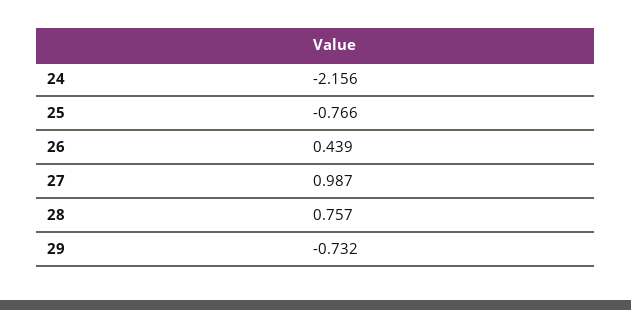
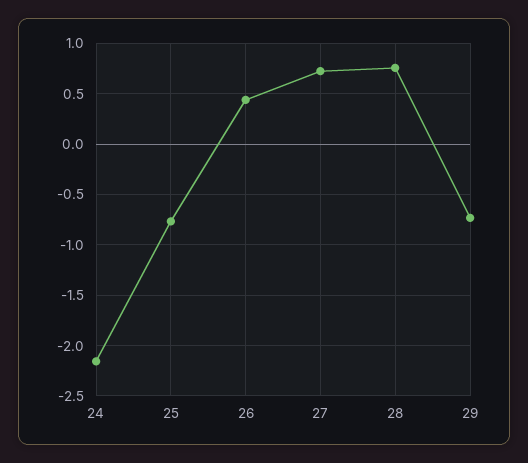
  {
    "24": -2.156,
    "25": -0.766,
    "26": 0.439,
-   "27": 0.987,
+   "27": 0.7,
    "28": 0.757,
    "29": -0.732
  }

